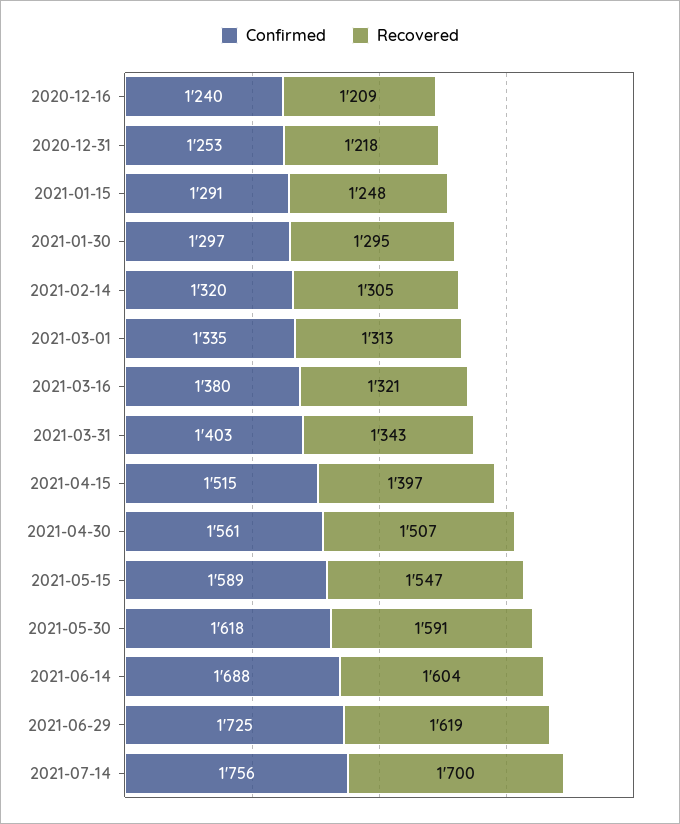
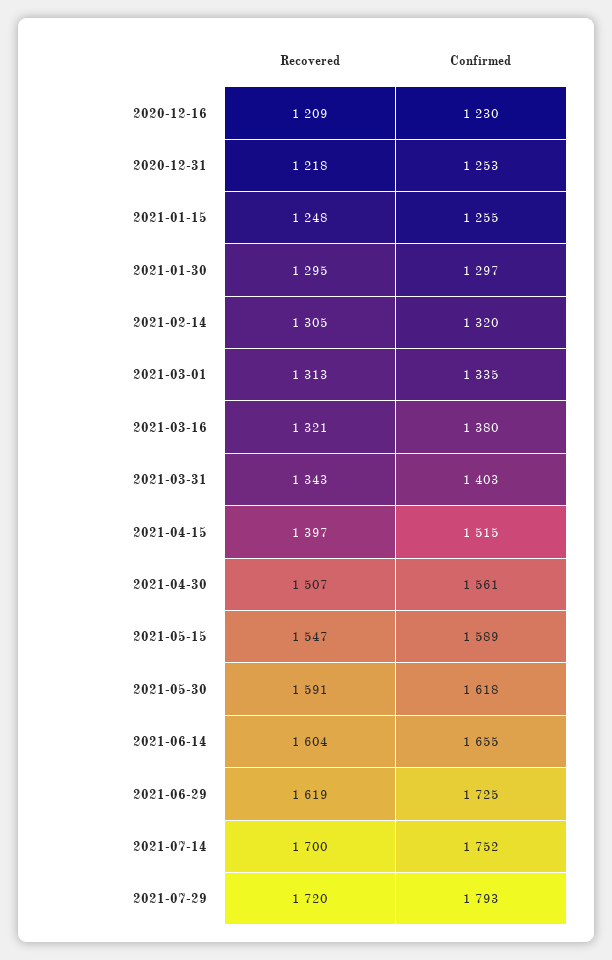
  {
    "Confirmed": {
-     "2020-12-16": 1240,
+     "2020-12-16": 1230,
      "2020-12-31": 1253,
-     "2021-01-15": 1291,
+     "2021-01-15": 1255,
      "2021-01-30": 1297,
      "2021-02-14": 1320,
      "2021-03-01": 1335,
      "2021-03-16": 1380,
      "2021-03-31": 1403,
      "2021-04-15": 1515,
      "2021-04-30": 1561,
      "2021-05-15": 1589,
      "2021-05-30": 1618,
-     "2021-06-14": 1688,
+     "2021-06-14": 1655,
      "2021-06-29": 1725,
-     "2021-07-14": 1756
+     "2021-07-14": 1752,
+     "2021-07-29": 1793
    },
    "Recovered": {
      "2020-12-16": 1209,
      "2020-12-31": 1218,
      "2021-01-15": 1248,
      "2021-01-30": 1295,
      "2021-02-14": 1305,
      "2021-03-01": 1313,
      "2021-03-16": 1321,
      "2021-03-31": 1343,
      "2021-04-15": 1397,
      "2021-04-30": 1507,
      "2021-05-15": 1547,
      "2021-05-30": 1591,
      "2021-06-14": 1604,
      "2021-06-29": 1619,
-     "2021-07-14": 1700
+     "2021-07-14": 1700,
+     "2021-07-29": 1720
    }
  }

